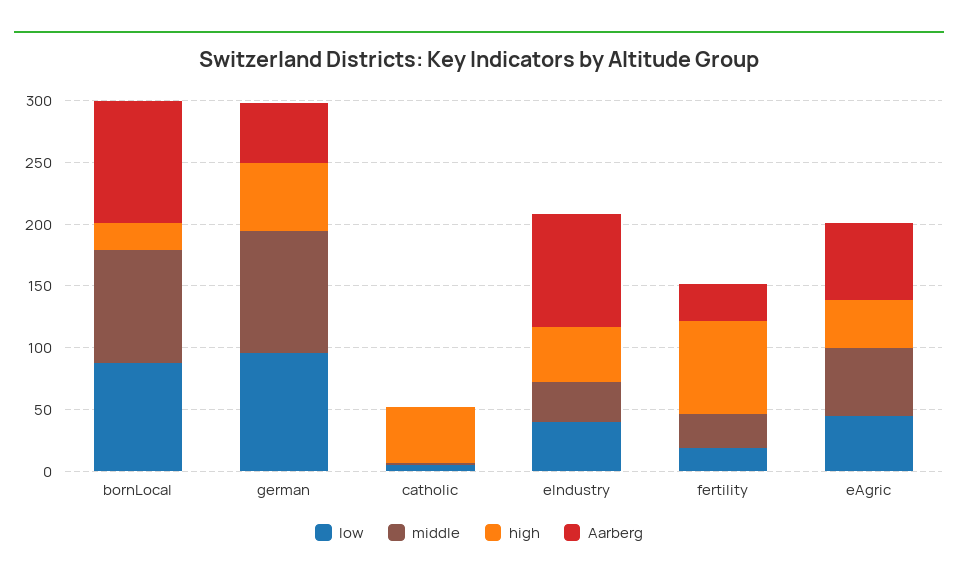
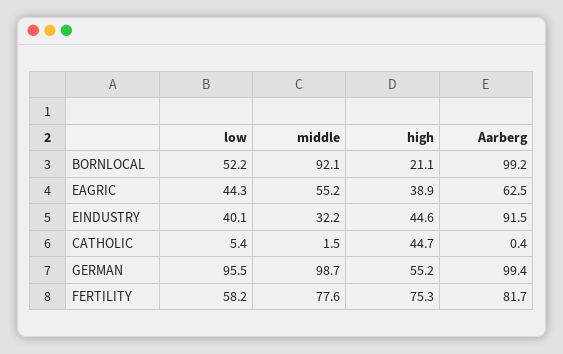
  {
    "low": {
-     "bornLocal": 90,
+     "bornLocal": 52.2,
      "german": 95.5,
      "catholic": 5.4,
      "eIndustry": 40.1,
-     "fertility": 20,
+     "fertility": 58.2,
      "eAgric": 44.3
    },
    "middle": {
      "bornLocal": 92.1,
      "german": 98.7,
      "catholic": 1.5,
      "eIndustry": 32.2,
-     "fertility": 30,
+     "fertility": 77.6,
      "eAgric": 55.2
    },
    "high": {
      "bornLocal": 21.1,
      "german": 55.2,
      "catholic": 44.7,
      "eIndustry": 44.6,
      "fertility": 75.3,
      "eAgric": 38.9
    },
    "Aarberg": {
      "bornLocal": 99.2,
-     "german": 50,
+     "german": 99.4,
      "catholic": 0.4,
      "eIndustry": 91.5,
-     "fertility": 30,
+     "fertility": 81.7,
      "eAgric": 62.5
    }
  }

